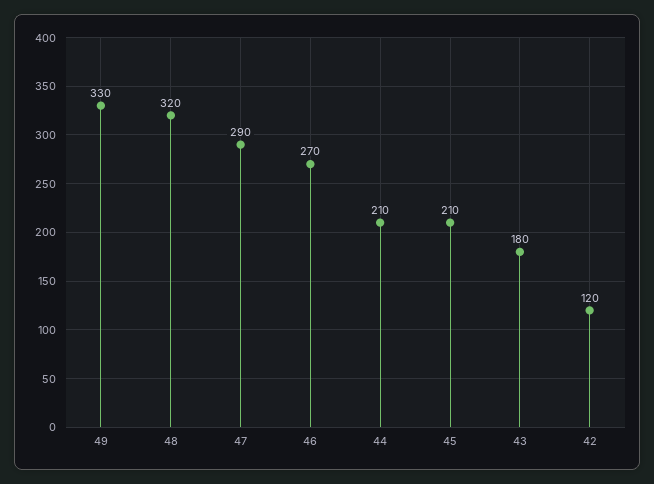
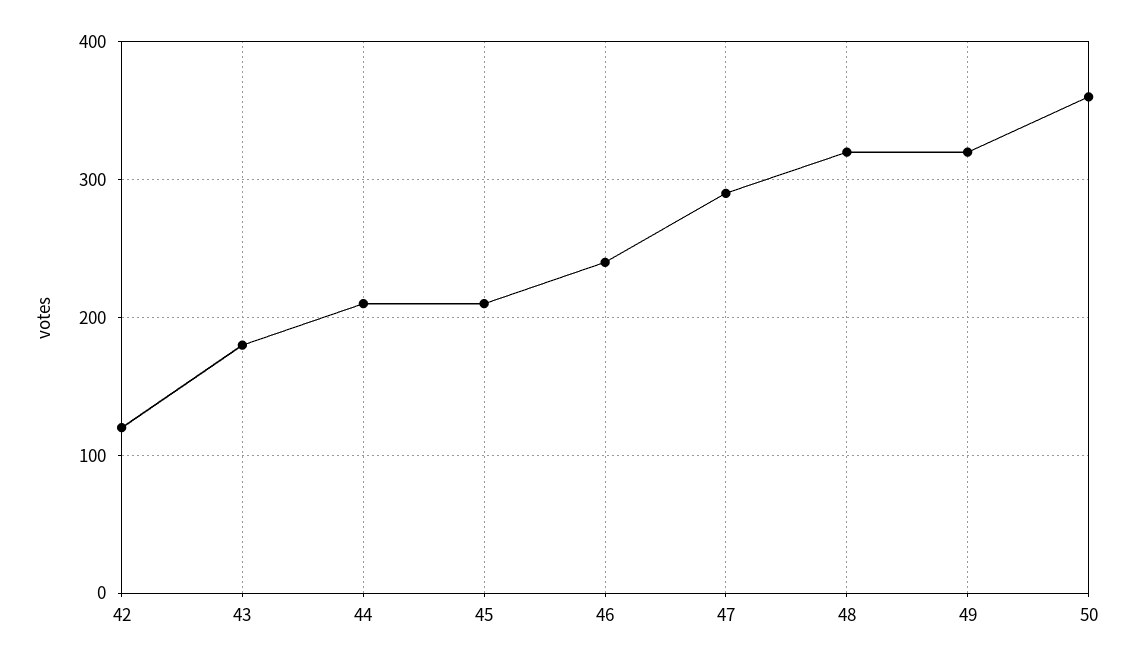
  {
-   "49": 330,
+   "49": 320,
    "48": 320,
    "47": 290,
-   "46": 270,
+   "46": 240,
    "44": 210,
    "45": 210,
    "43": 180,
-   "42": 120
+   "42": 120,
+   "50": 360
  }

